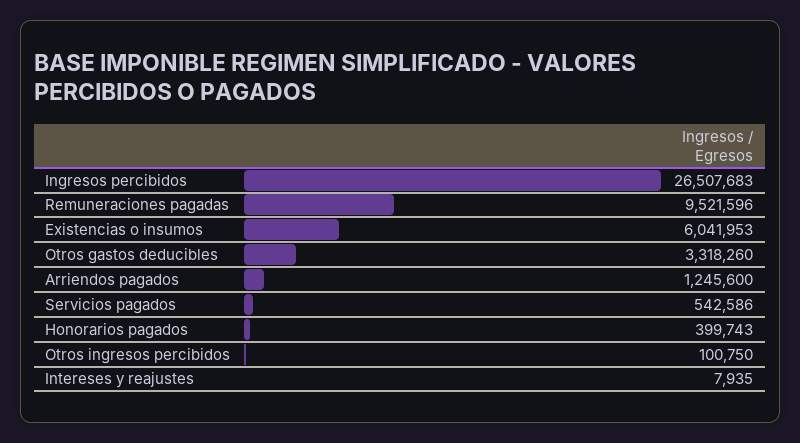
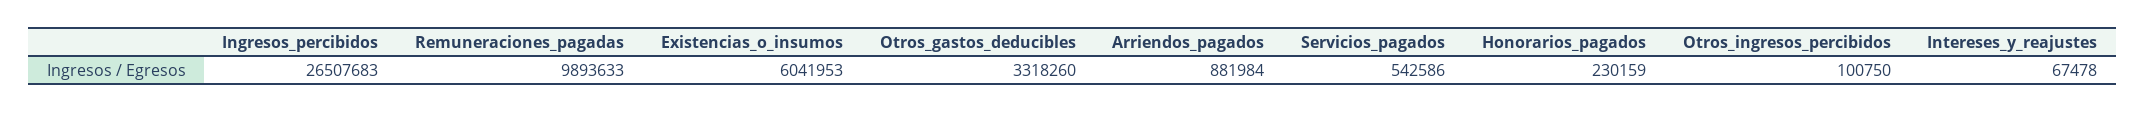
  {
    "Ingresos percibidos": 26507683,
-   "Remuneraciones pagadas": 9521596,
+   "Remuneraciones pagadas": 9893633,
    "Existencias o insumos": 6041953,
    "Otros gastos deducibles": 3318260,
-   "Arriendos pagados": 1245600,
+   "Arriendos pagados": 881984,
    "Servicios pagados": 542586,
-   "Honorarios pagados": 399743,
+   "Honorarios pagados": 230159,
    "Otros ingresos percibidos": 100750,
-   "Intereses y reajustes": 7935
+   "Intereses y reajustes": 67478
  }

